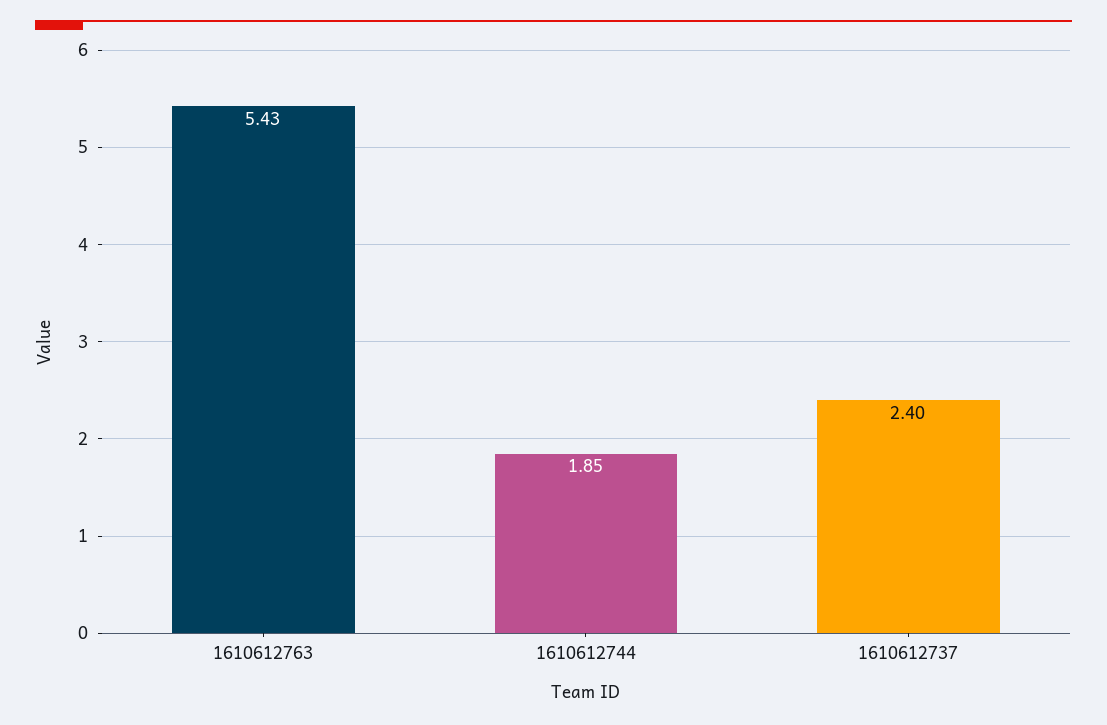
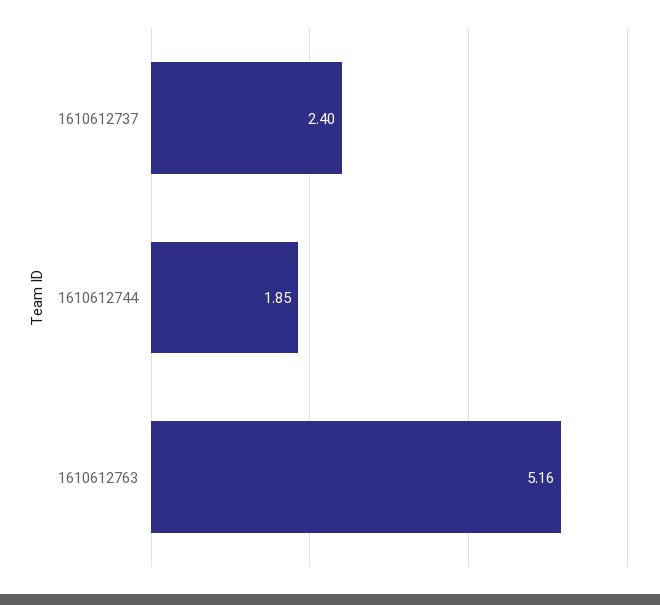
  {
-   "1610612763": 5.43,
+   "1610612763": 5.16,
    "1610612744": 1.85,
    "1610612737": 2.4
  }

